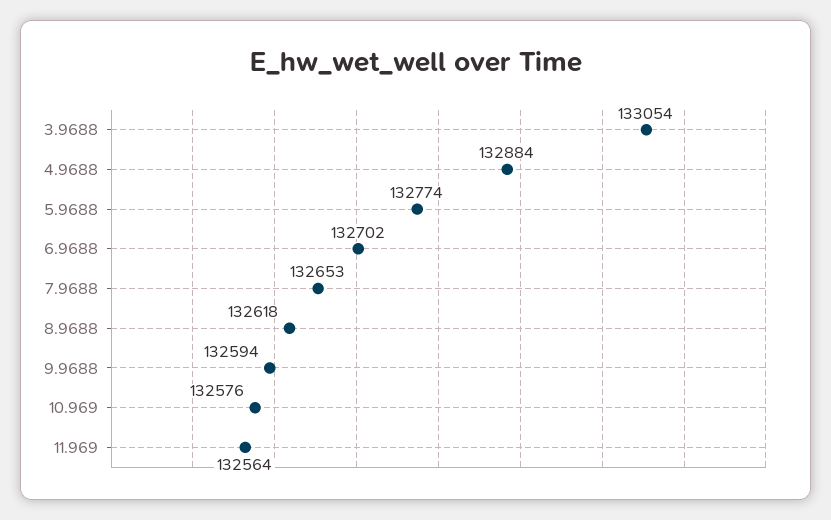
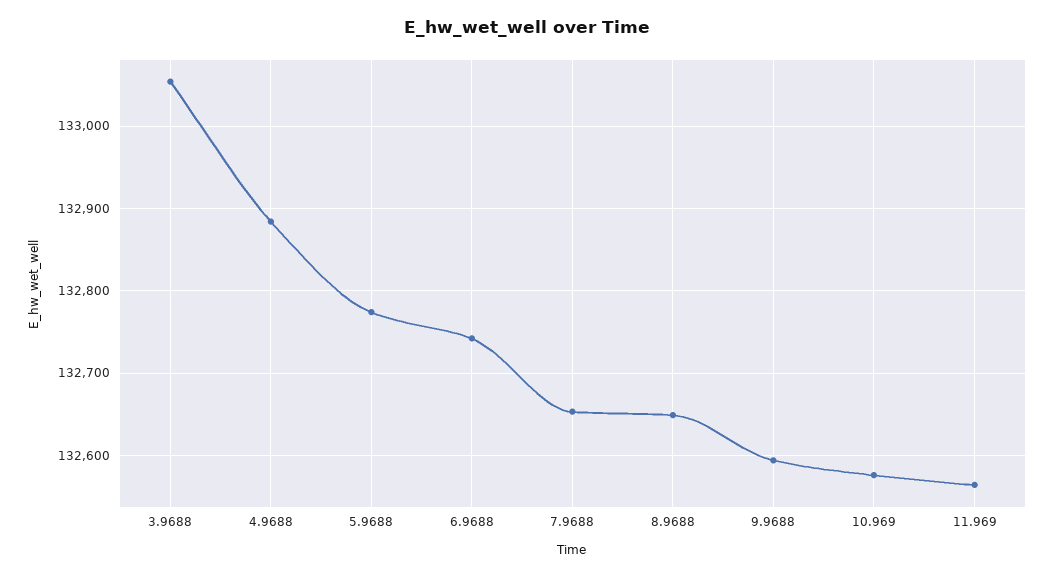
  {
    "3.9688": 133054,
    "4.9688": 132884,
    "5.9688": 132774,
-   "6.9688": 132702,
+   "6.9688": 132740,
    "7.9688": 132653,
-   "8.9688": 132618,
+   "8.9688": 132650,
    "9.9688": 132594,
    "10.969": 132576,
    "11.969": 132564
  }

